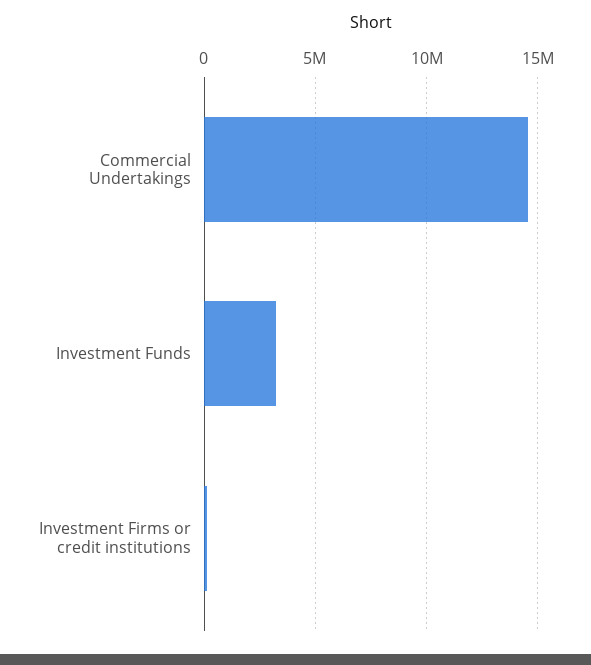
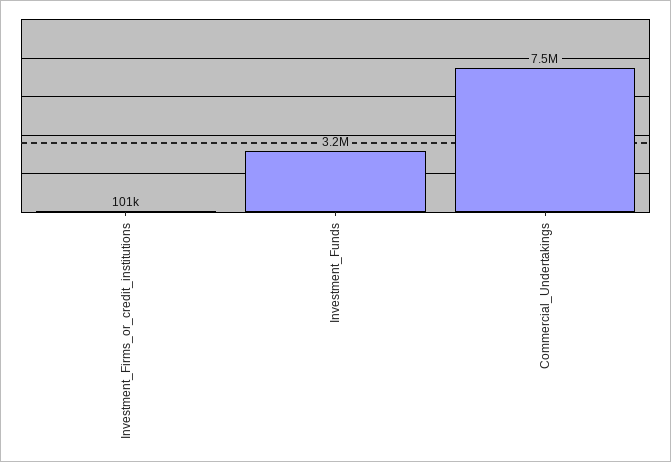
  {
-   "Commercial Undertakings": 14500000,
+   "Commercial Undertakings": 7500000,
    "Investment Funds": 3200000,
    "Investment Firms or credit institutions": 101000
  }

